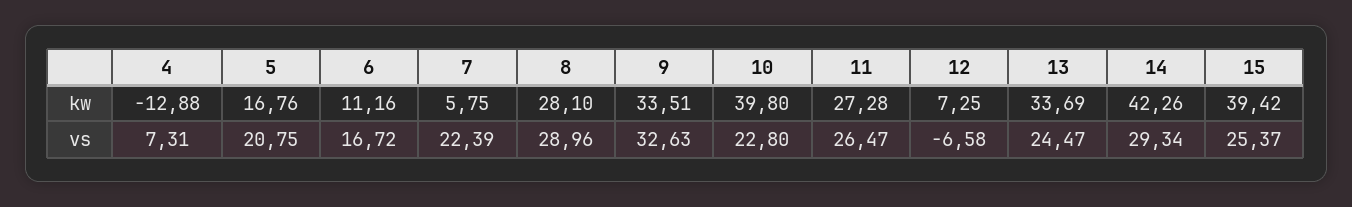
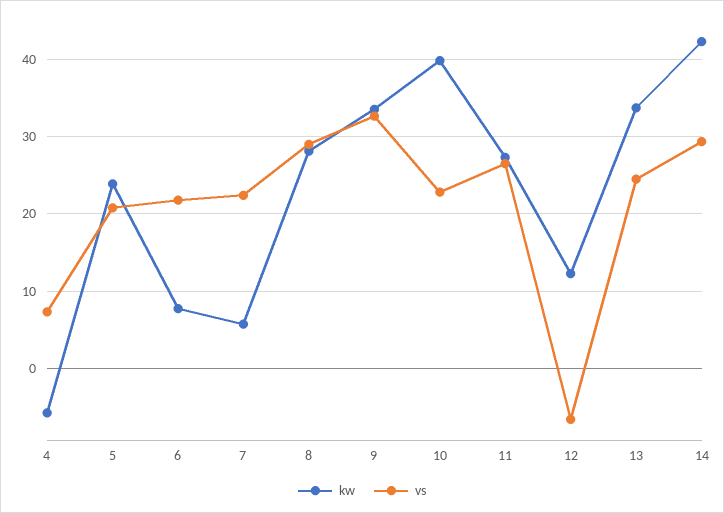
  {
    "kw": {
-     "4": -12.88,
+     "4": -6,
-     "5": 16.76,
+     "5": 24,
-     "6": 11.16,
+     "6": 8,
      "7": 5.75,
      "8": 28.1,
      "9": 33.51,
      "10": 39.8,
      "11": 27.28,
-     "12": 7.25,
+     "12": 12,
      "13": 33.69,
-     "14": 42.26,
+     "14": 42.26
-     "15": 39.42
    },
    "vs": {
      "4": 7.31,
      "5": 20.75,
-     "6": 16.72,
+     "6": 22,
      "7": 22.39,
      "8": 28.96,
      "9": 32.63,
      "10": 22.8,
      "11": 26.47,
      "12": -6.58,
      "13": 24.47,
-     "14": 29.34,
+     "14": 29.34
-     "15": 25.37
    }
  }

